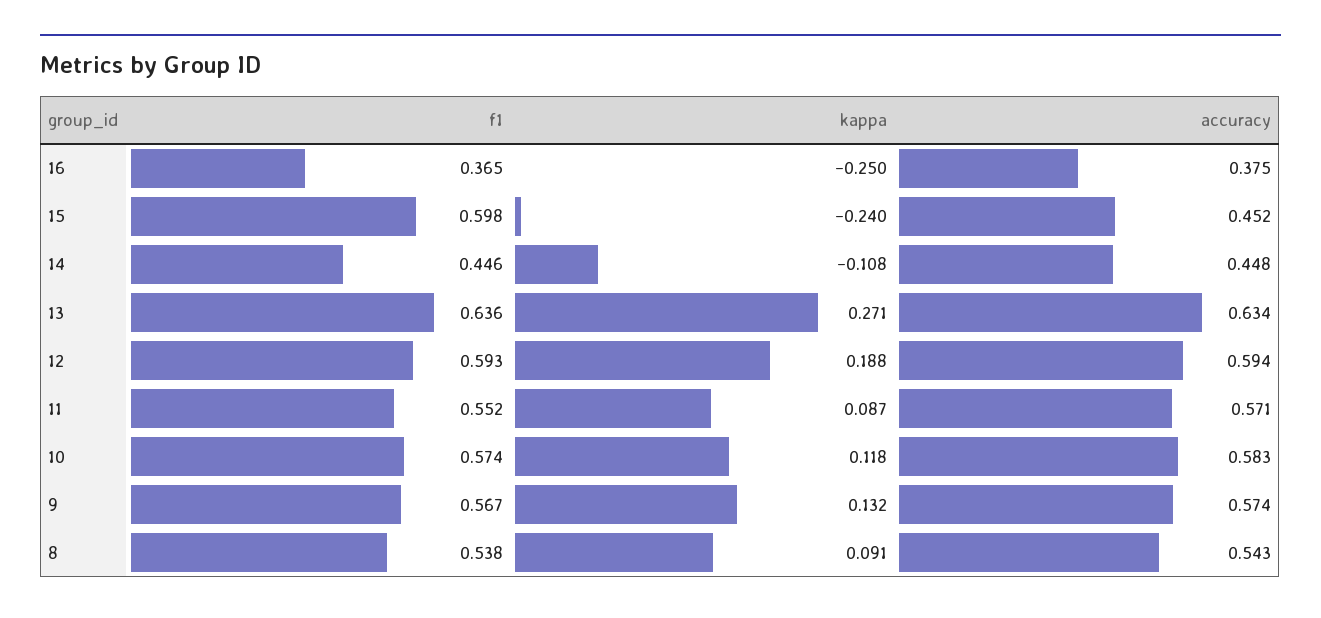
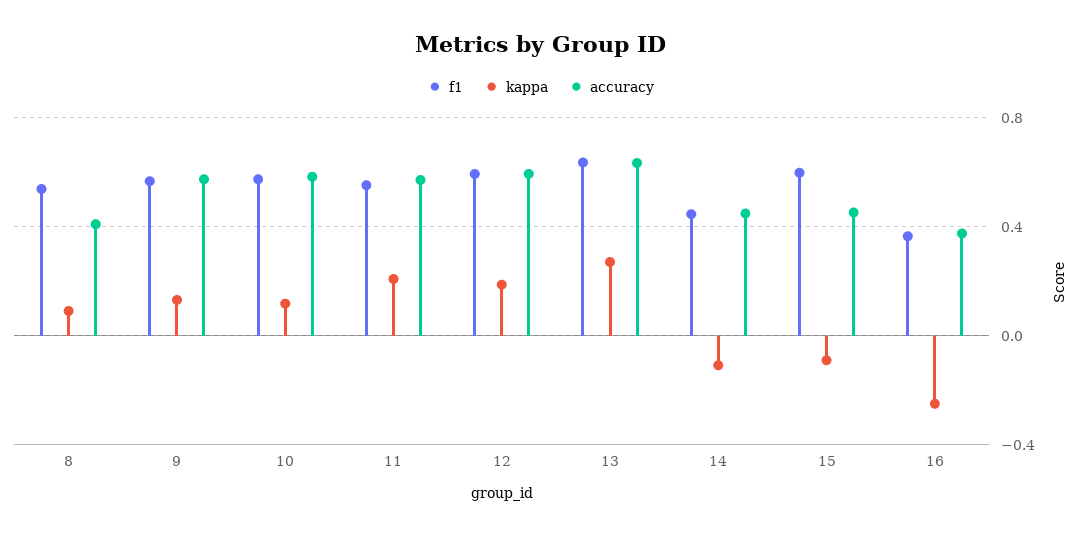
  {
    "f1": {
      "16": 0.365,
      "15": 0.598,
      "14": 0.446,
      "13": 0.636,
      "12": 0.593,
      "11": 0.552,
      "10": 0.574,
      "9": 0.567,
      "8": 0.538
    },
    "kappa": {
      "16": -0.25,
-     "15": -0.24,
+     "15": -0.1,
      "14": -0.108,
      "13": 0.271,
      "12": 0.188,
-     "11": 0.087,
+     "11": 0.2,
      "10": 0.118,
      "9": 0.132,
      "8": 0.091
    },
    "accuracy": {
      "16": 0.375,
      "15": 0.452,
      "14": 0.448,
      "13": 0.634,
      "12": 0.594,
      "11": 0.571,
      "10": 0.583,
      "9": 0.574,
-     "8": 0.543
+     "8": 0.4
    }
  }

